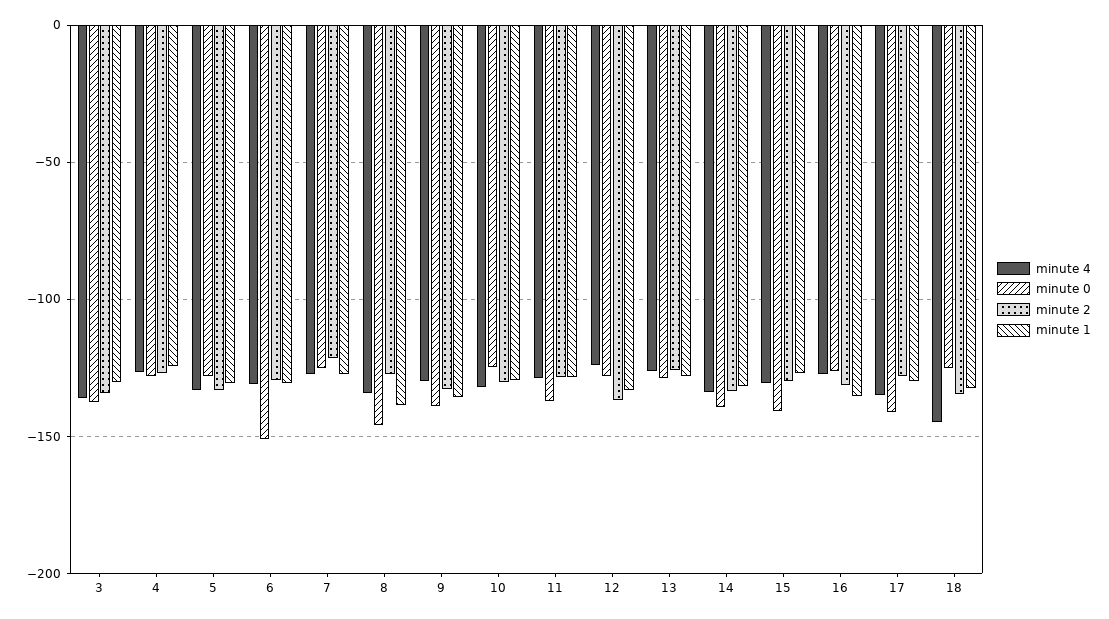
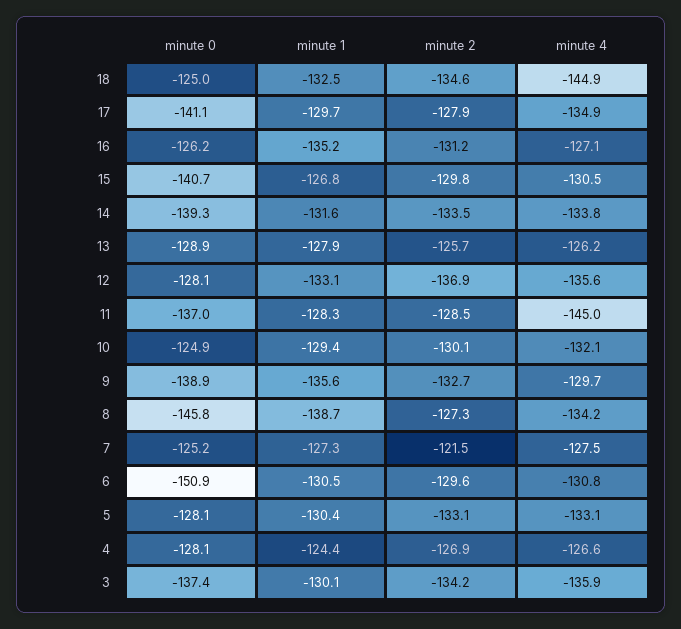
  {
    "minute 4": {
      "3": -135.9,
      "4": -126.6,
      "5": -133.1,
      "6": -130.8,
      "7": -127.5,
      "8": -134.2,
      "9": -129.7,
      "10": -132.1,
-     "11": -130,
+     "11": -145,
-     "12": -125,
+     "12": -135.6,
      "13": -126.2,
      "14": -133.8,
      "15": -130.5,
      "16": -127.1,
      "17": -134.9,
      "18": -144.9
    },
    "minute 0": {
      "3": -137.4,
      "4": -128.1,
      "5": -128.1,
      "6": -150.9,
      "7": -125.2,
      "8": -145.8,
      "9": -138.9,
      "10": -124.9,
      "11": -137,
      "12": -128.1,
      "13": -128.9,
      "14": -139.3,
      "15": -140.7,
      "16": -126.2,
      "17": -141.1,
      "18": -125
    },
    "minute 2": {
      "3": -134.2,
      "4": -126.9,
      "5": -133.1,
      "6": -129.6,
      "7": -121.5,
      "8": -127.3,
      "9": -132.7,
      "10": -130.1,
      "11": -128.5,
      "12": -136.9,
      "13": -125.7,
      "14": -133.5,
      "15": -129.8,
      "16": -131.2,
      "17": -127.9,
      "18": -134.6
    },
    "minute 1": {
      "3": -130.1,
      "4": -124.4,
      "5": -130.4,
      "6": -130.5,
      "7": -127.3,
      "8": -138.7,
      "9": -135.6,
      "10": -129.4,
      "11": -128.3,
      "12": -133.1,
      "13": -127.9,
      "14": -131.6,
      "15": -126.8,
      "16": -135.2,
      "17": -129.7,
      "18": -132.5
    }
  }

